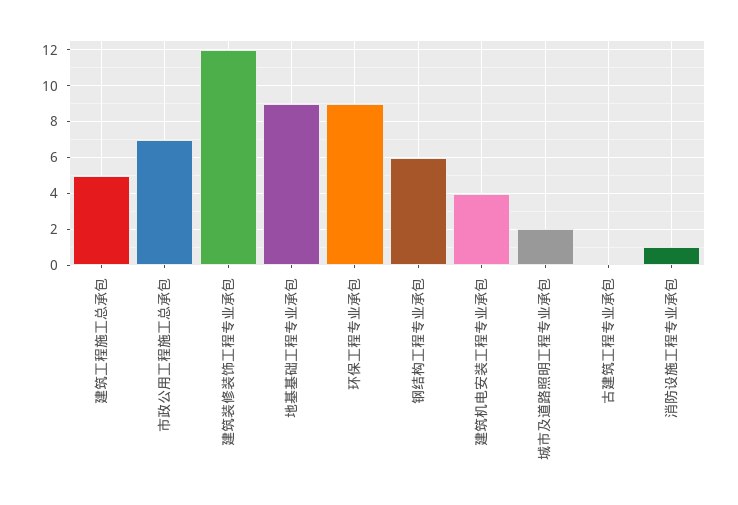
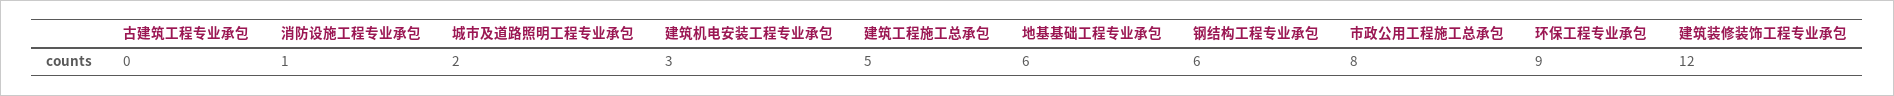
  {
    "建筑工程施工总承包": 5,
-   "市政公用工程施工总承包": 7,
+   "市政公用工程施工总承包": 8,
    "建筑装修装饰工程专业承包": 12,
-   "地基基础工程专业承包": 9,
+   "地基基础工程专业承包": 6,
    "环保工程专业承包": 9,
    "钢结构工程专业承包": 6,
-   "建筑机电安装工程专业承包": 4,
+   "建筑机电安装工程专业承包": 3,
    "城市及道路照明工程专业承包": 2,
    "古建筑工程专业承包": 0,
    "消防设施工程专业承包": 1
  }

